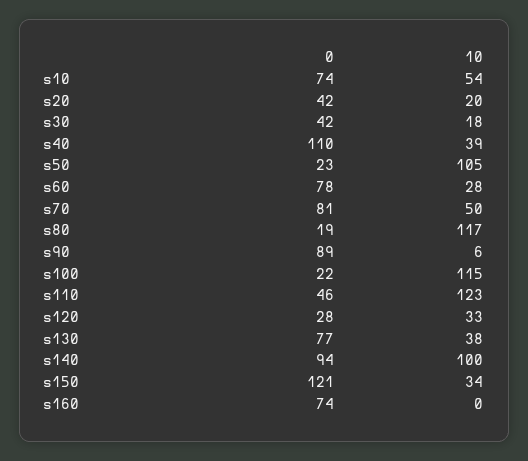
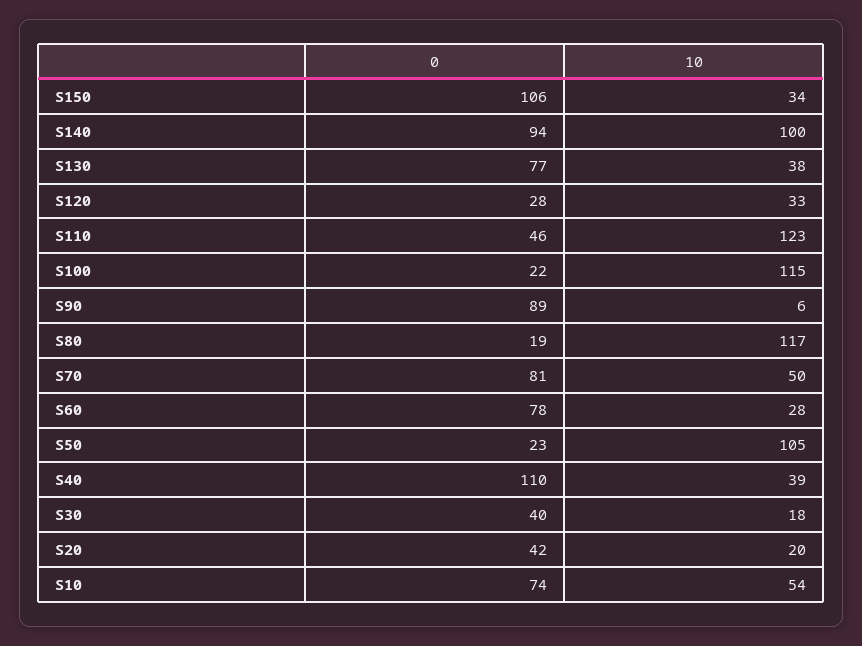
  {
    "0": {
      "s10": 74,
      "s20": 42,
-     "s30": 42,
+     "s30": 40,
      "s40": 110,
      "s50": 23,
      "s60": 78,
      "s70": 81,
      "s80": 19,
      "s90": 89,
      "s100": 22,
      "s110": 46,
      "s120": 28,
      "s130": 77,
      "s140": 94,
-     "s150": 121,
+     "s150": 106
-     "s160": 74
    },
    "10": {
      "s10": 54,
      "s20": 20,
      "s30": 18,
      "s40": 39,
      "s50": 105,
      "s60": 28,
      "s70": 50,
      "s80": 117,
      "s90": 6,
      "s100": 115,
      "s110": 123,
      "s120": 33,
      "s130": 38,
      "s140": 100,
-     "s150": 34,
+     "s150": 34
-     "s160": 0
    }
  }

